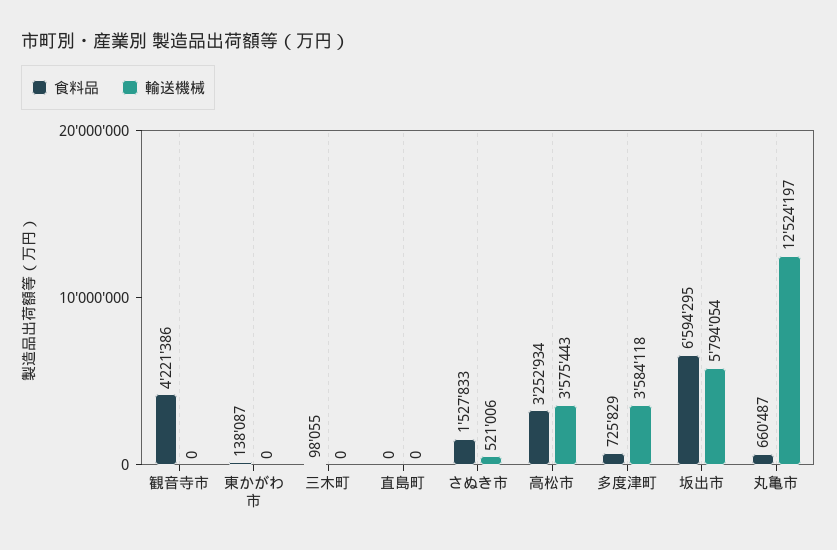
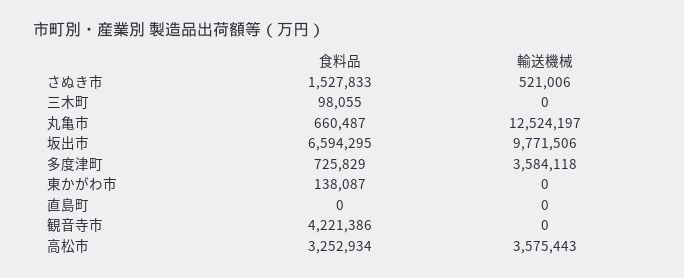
  {
    "食料品": {
      "観音寺市": 4221386,
      "東かがわ市": 138087,
      "三木町": 98055,
      "直島町": 0,
      "さぬき市": 1527833,
      "高松市": 3252934,
      "多度津町": 725829,
      "坂出市": 6594295,
      "丸亀市": 660487
    },
    "輸送機械": {
      "観音寺市": 0,
      "東かがわ市": 0,
      "三木町": 0,
      "直島町": 0,
      "さぬき市": 521006,
      "高松市": 3575443,
      "多度津町": 3584118,
-     "坂出市": 5794054,
+     "坂出市": 9771506,
      "丸亀市": 12524197
    }
  }

